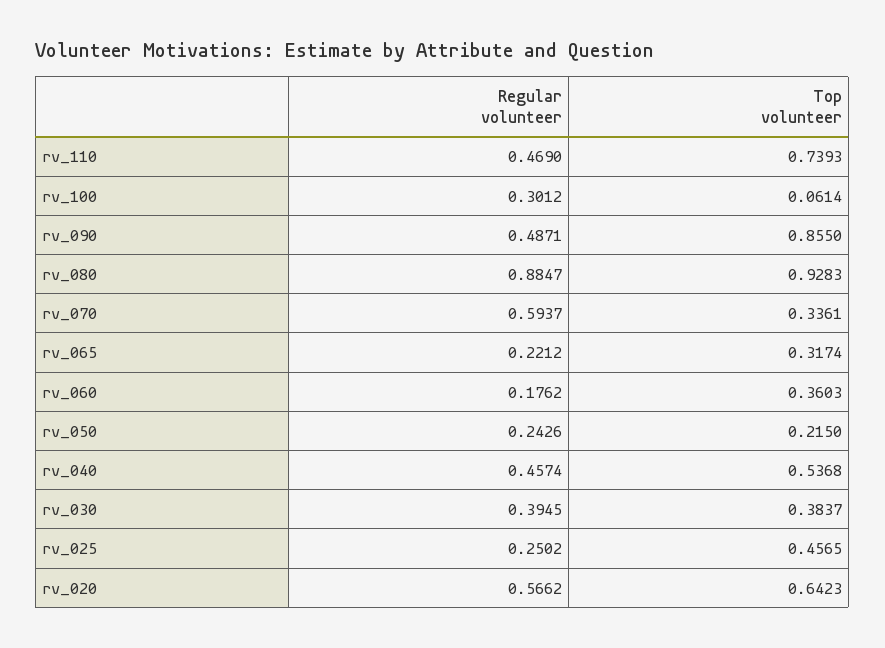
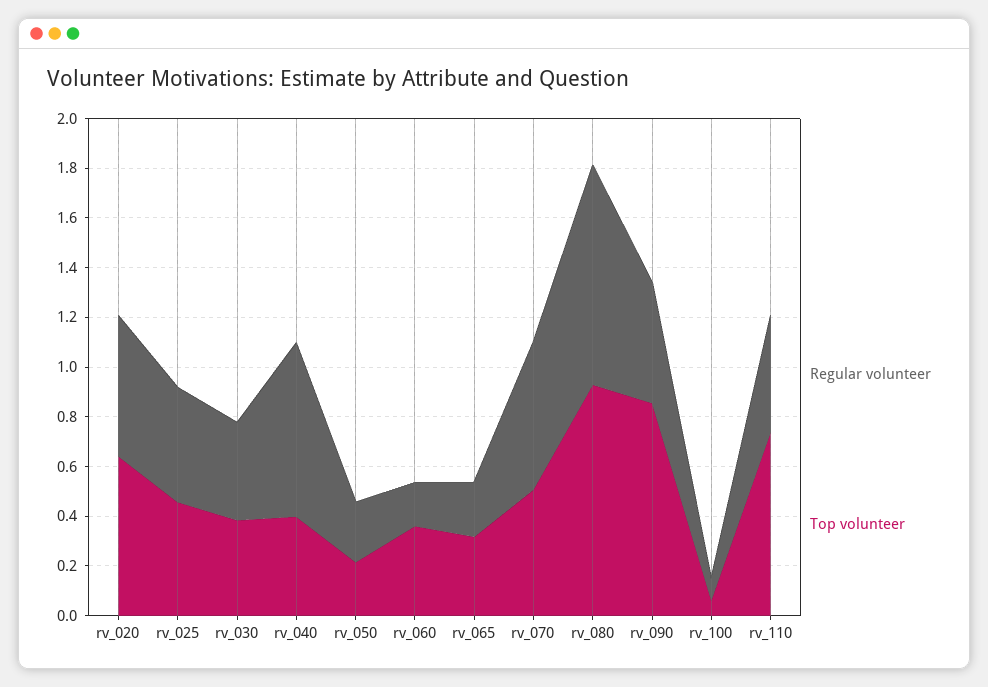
  {
    "Regular volunteer": {
      "rv_110": 0.469,
-     "rv_100": 0.3012,
+     "rv_100": 0.1,
      "rv_090": 0.4871,
      "rv_080": 0.8847,
      "rv_070": 0.5937,
      "rv_065": 0.2212,
      "rv_060": 0.1762,
      "rv_050": 0.2426,
-     "rv_040": 0.4574,
+     "rv_040": 0.7,
      "rv_030": 0.3945,
-     "rv_025": 0.2502,
+     "rv_025": 0.45,
      "rv_020": 0.5662
    },
    "Top volunteer": {
      "rv_110": 0.7393,
      "rv_100": 0.0614,
      "rv_090": 0.855,
      "rv_080": 0.9283,
-     "rv_070": 0.3361,
+     "rv_070": 0.5,
      "rv_065": 0.3174,
      "rv_060": 0.3603,
      "rv_050": 0.215,
-     "rv_040": 0.5368,
+     "rv_040": 0.4,
      "rv_030": 0.3837,
      "rv_025": 0.4565,
      "rv_020": 0.6423
    }
  }

